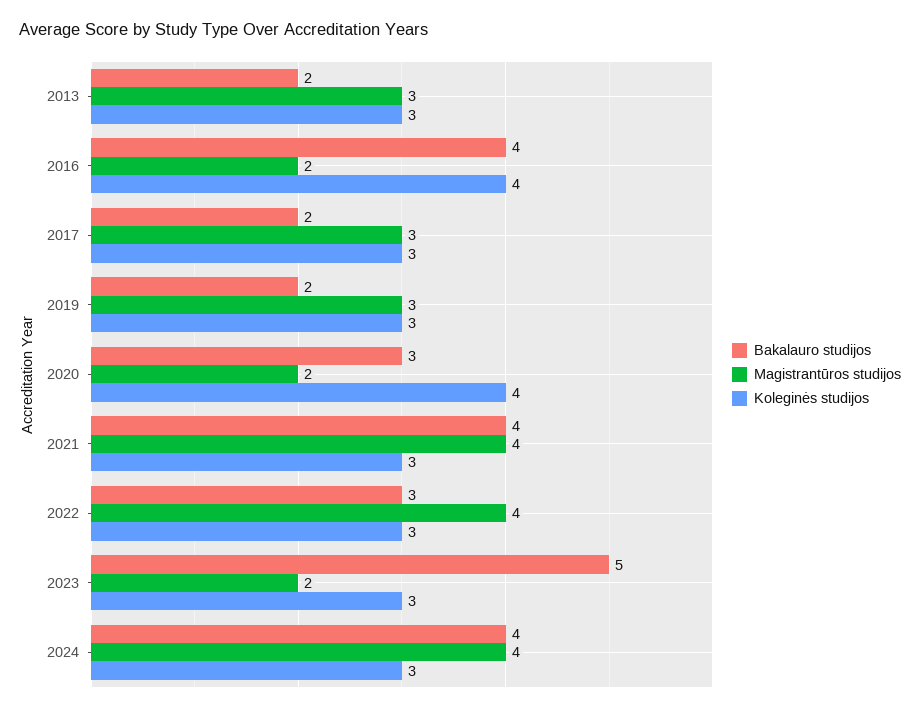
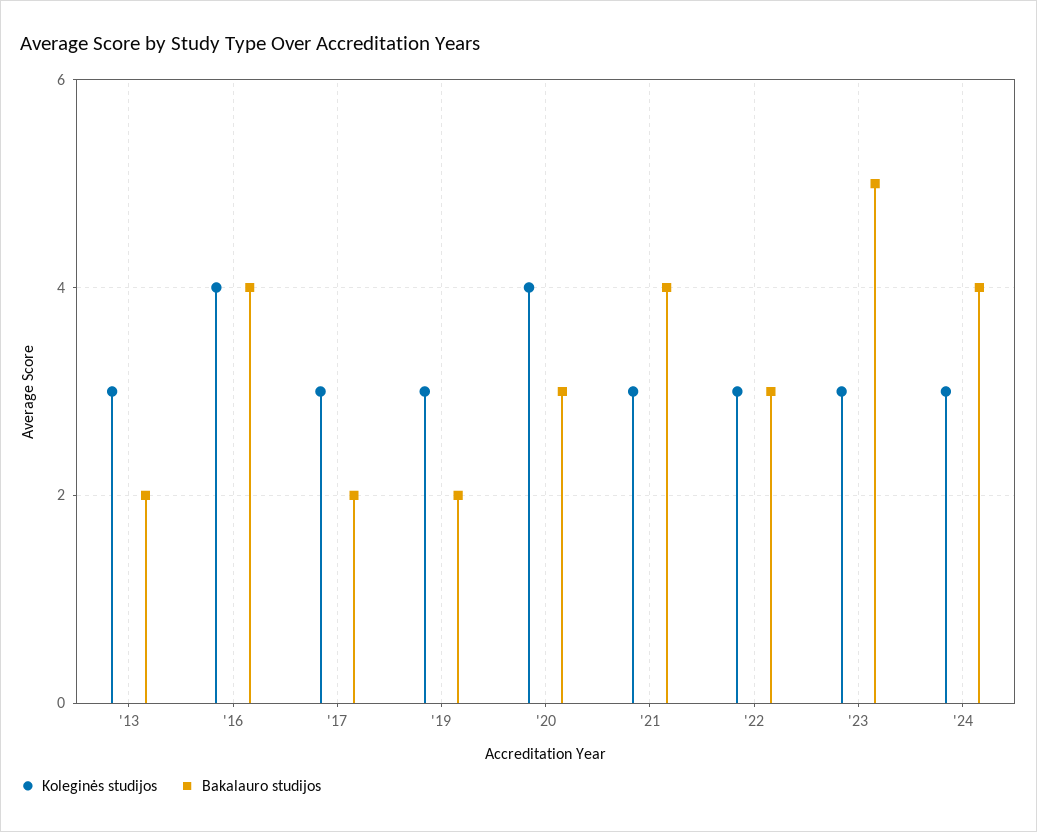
  {
    "Bakalauro studijos": {
      "2013": 2,
      "2016": 4,
      "2017": 2,
      "2019": 2,
      "2020": 3,
      "2021": 4,
      "2022": 3,
      "2023": 5,
      "2024": 4
    },
-   "Magistrantūros studijos": {
-     "2013": 3,
-     "2016": 2,
-     "2017": 3,
-     "2019": 3,
-     "2020": 2,
-     "2021": 4,
-     "2022": 4,
-     "2023": 2,
-     "2024": 4
-   },
    "Koleginės studijos": {
      "2013": 3,
      "2016": 4,
      "2017": 3,
      "2019": 3,
      "2020": 4,
      "2021": 3,
      "2022": 3,
      "2023": 3,
      "2024": 3
    }
  }

